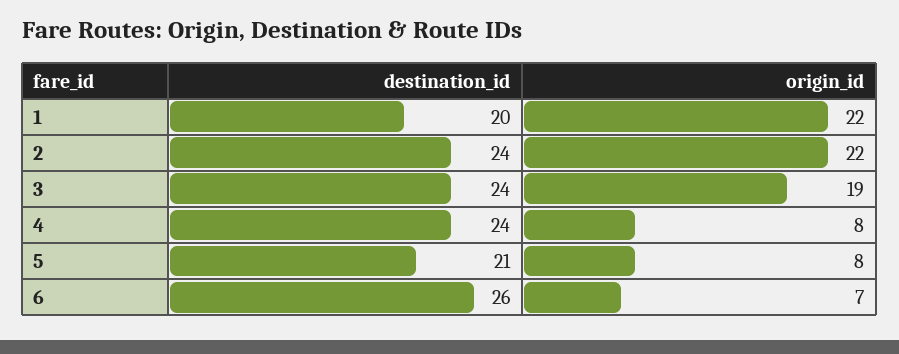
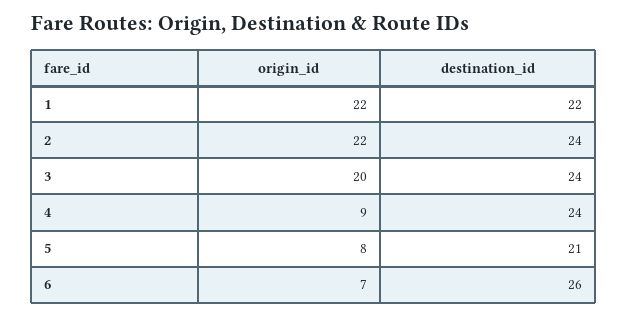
  {
    "destination_id": {
-     "1": 20,
+     "1": 22,
      "2": 24,
      "3": 24,
      "4": 24,
      "5": 21,
      "6": 26
    },
    "origin_id": {
      "1": 22,
      "2": 22,
-     "3": 19,
+     "3": 20,
-     "4": 8,
+     "4": 9,
      "5": 8,
      "6": 7
    }
  }

